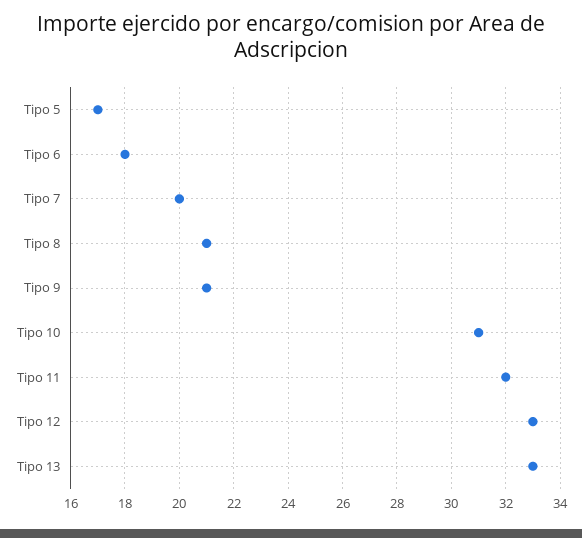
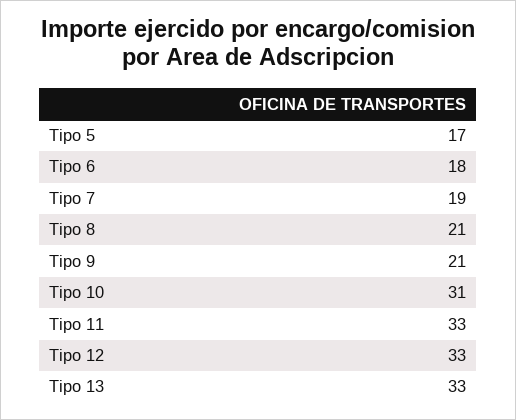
  {
    "Tipo 5": 17,
    "Tipo 6": 18,
-   "Tipo 7": 20,
+   "Tipo 7": 19,
    "Tipo 8": 21,
    "Tipo 9": 21,
    "Tipo 10": 31,
-   "Tipo 11": 32,
+   "Tipo 11": 33,
    "Tipo 12": 33,
    "Tipo 13": 33
  }

